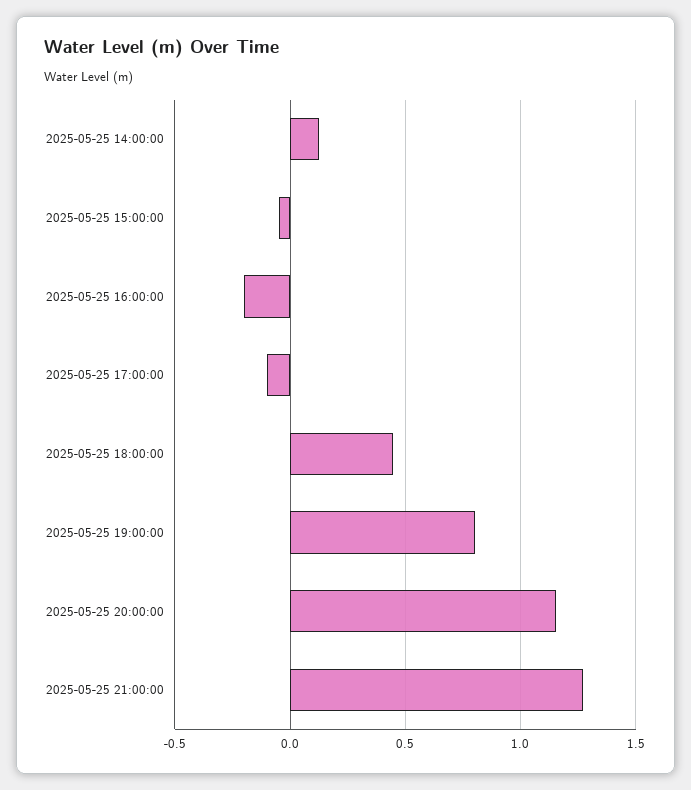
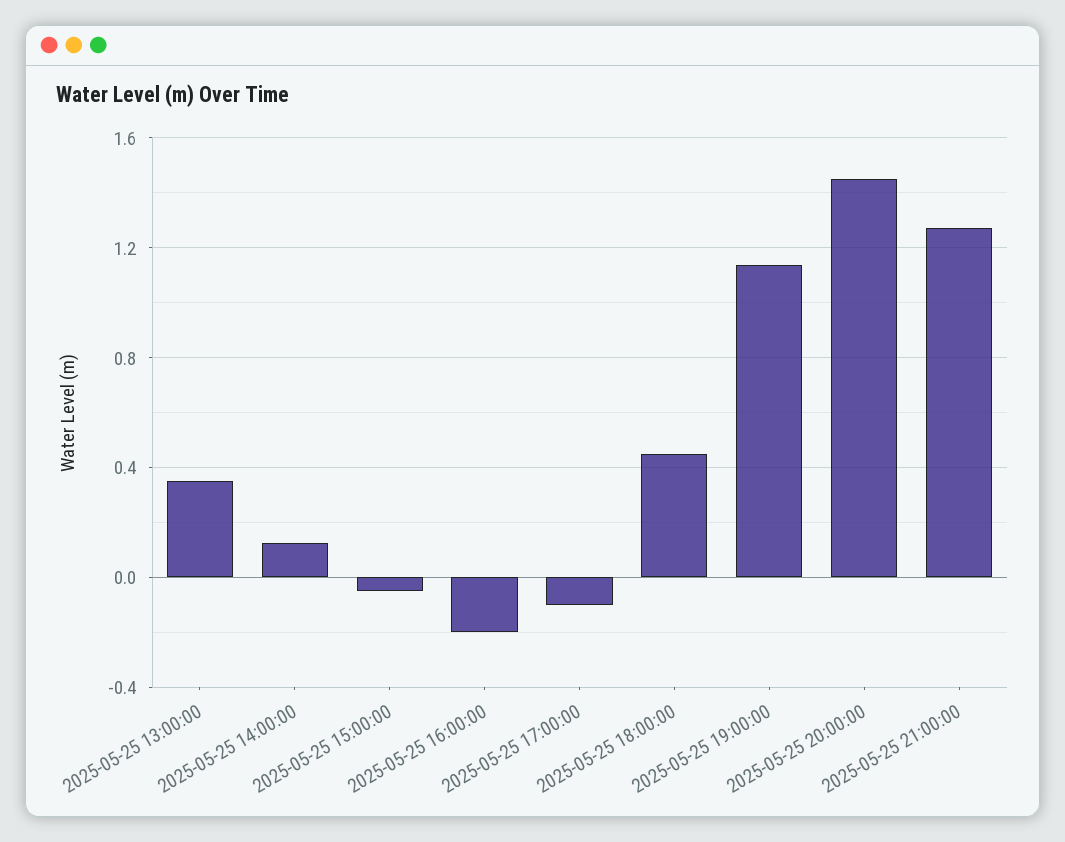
  {
    "2025-05-25 14:00:00": 0.1,
    "2025-05-25 15:00:00": -0.05,
    "2025-05-25 16:00:00": -0.2,
    "2025-05-25 17:00:00": -0.1,
    "2025-05-25 18:00:00": 0.45,
-   "2025-05-25 19:00:00": 0.8,
+   "2025-05-25 19:00:00": 1.15,
-   "2025-05-25 20:00:00": 1.15,
+   "2025-05-25 20:00:00": 1.45,
-   "2025-05-25 21:00:00": 1.25
+   "2025-05-25 21:00:00": 1.25,
+   "2025-05-25 13:00:00": 0.35
  }

